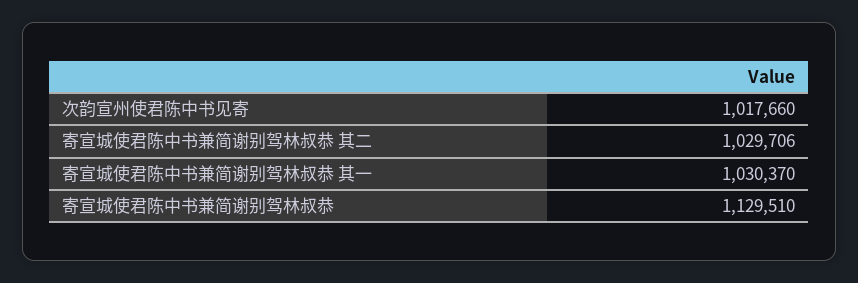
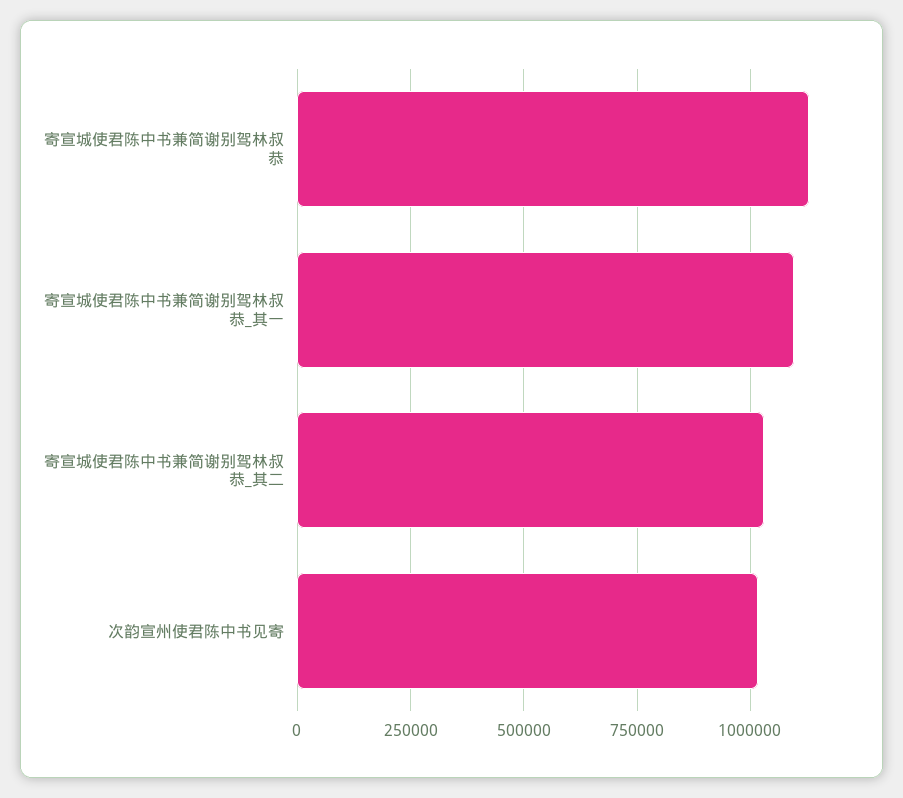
  {
    "次韵宣州使君陈中书见寄": 1017660,
    "寄宣城使君陈中书兼简谢别驾林叔恭 其二": 1029706,
-   "寄宣城使君陈中书兼简谢别驾林叔恭 其一": 1030370,
+   "寄宣城使君陈中书兼简谢别驾林叔恭 其一": 1100000,
    "寄宣城使君陈中书兼简谢别驾林叔恭": 1129510
  }

